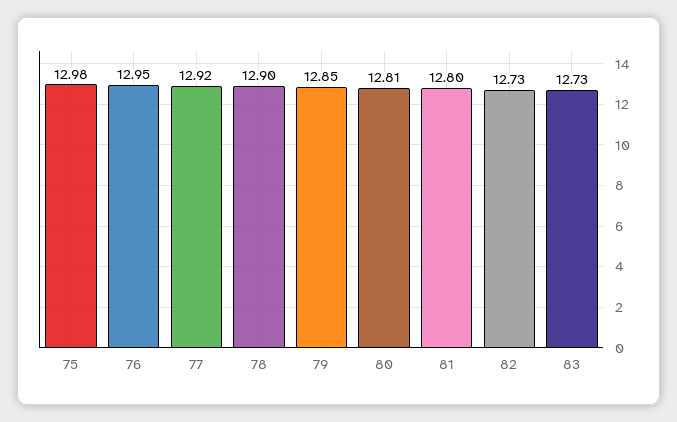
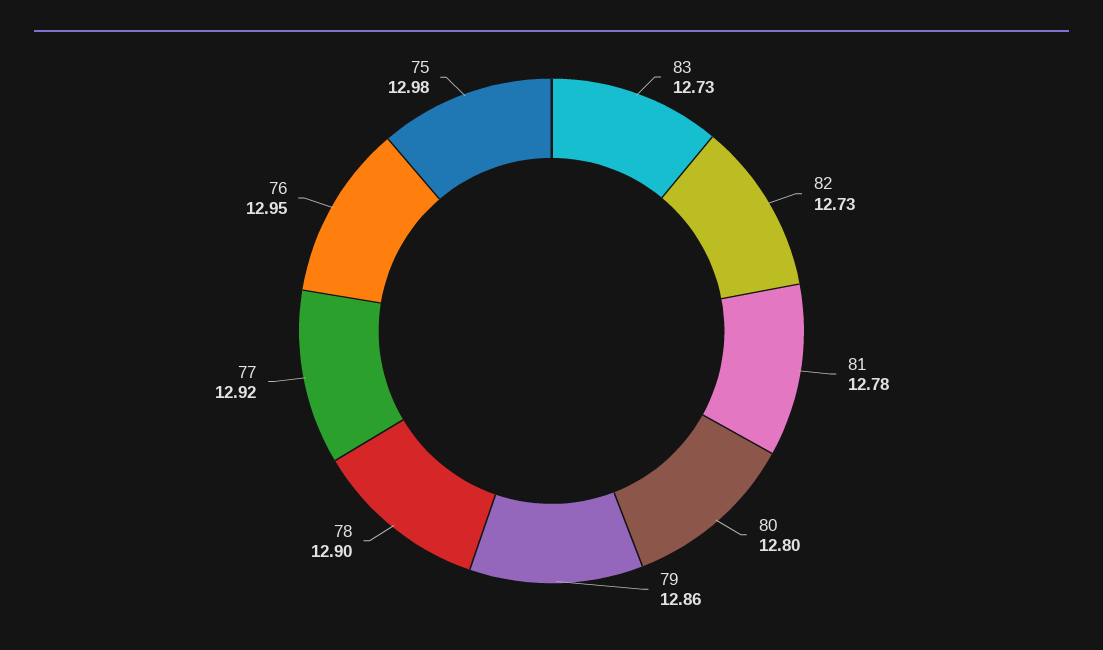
  {
    "75": 12.98,
    "76": 12.95,
    "77": 12.92,
    "78": 12.9,
-   "79": 12.85,
+   "79": 12.86,
-   "80": 12.81,
+   "80": 12.8,
-   "81": 12.8,
+   "81": 12.78,
    "82": 12.73,
    "83": 12.73
  }

